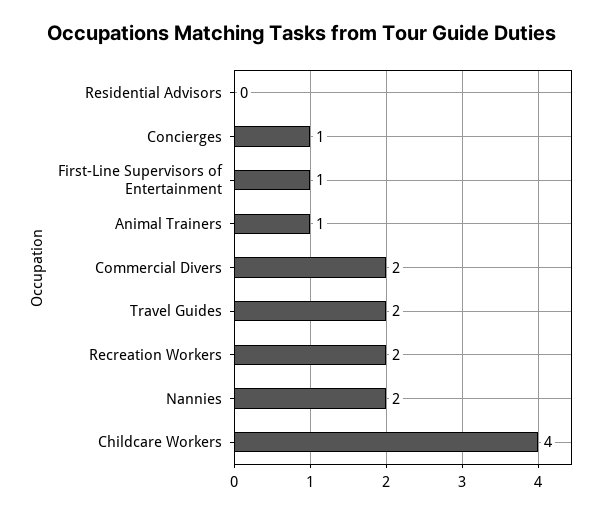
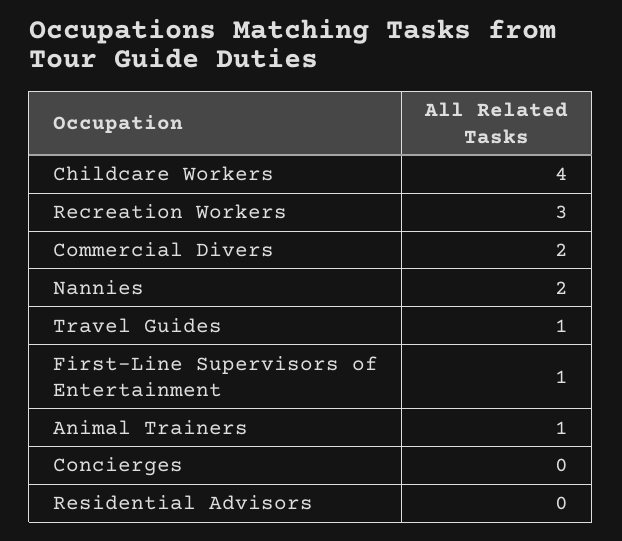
  {
    "Residential Advisors": 0,
-   "Concierges": 1,
+   "Concierges": 0,
    "First-Line Supervisors of Entertainment": 1,
    "Animal Trainers": 1,
    "Commercial Divers": 2,
-   "Travel Guides": 2,
+   "Travel Guides": 1,
-   "Recreation Workers": 2,
+   "Recreation Workers": 3,
    "Nannies": 2,
    "Childcare Workers": 4
  }

